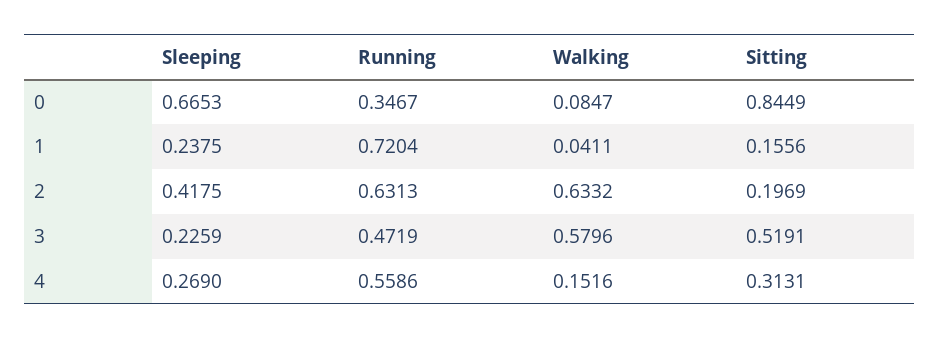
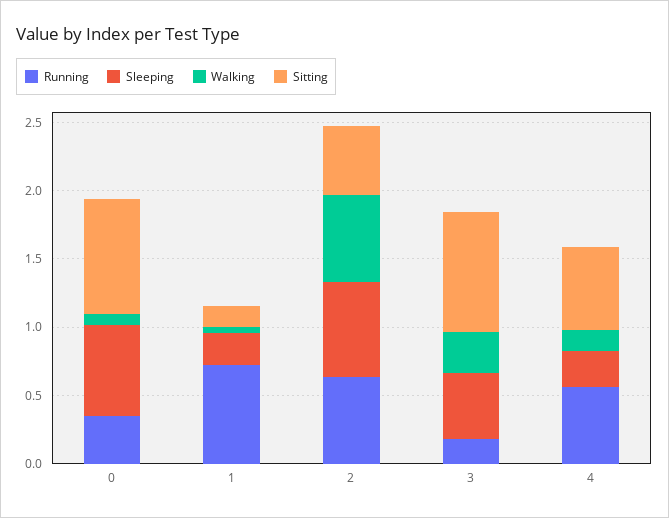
  {
    "Sleeping": {
      "0": 0.6653,
      "1": 0.2375,
-     "2": 0.4175,
+     "2": 0.7,
-     "3": 0.2259,
+     "3": 0.5,
      "4": 0.269
    },
    "Running": {
      "0": 0.3467,
      "1": 0.7204,
      "2": 0.6313,
-     "3": 0.4719,
+     "3": 0.2,
      "4": 0.5586
    },
    "Walking": {
      "0": 0.0847,
      "1": 0.0411,
      "2": 0.6332,
-     "3": 0.5796,
+     "3": 0.3,
      "4": 0.1516
    },
    "Sitting": {
      "0": 0.8449,
      "1": 0.1556,
-     "2": 0.1969,
+     "2": 0.5,
-     "3": 0.5191,
+     "3": 0.9,
-     "4": 0.3131
+     "4": 0.6
    }
  }

